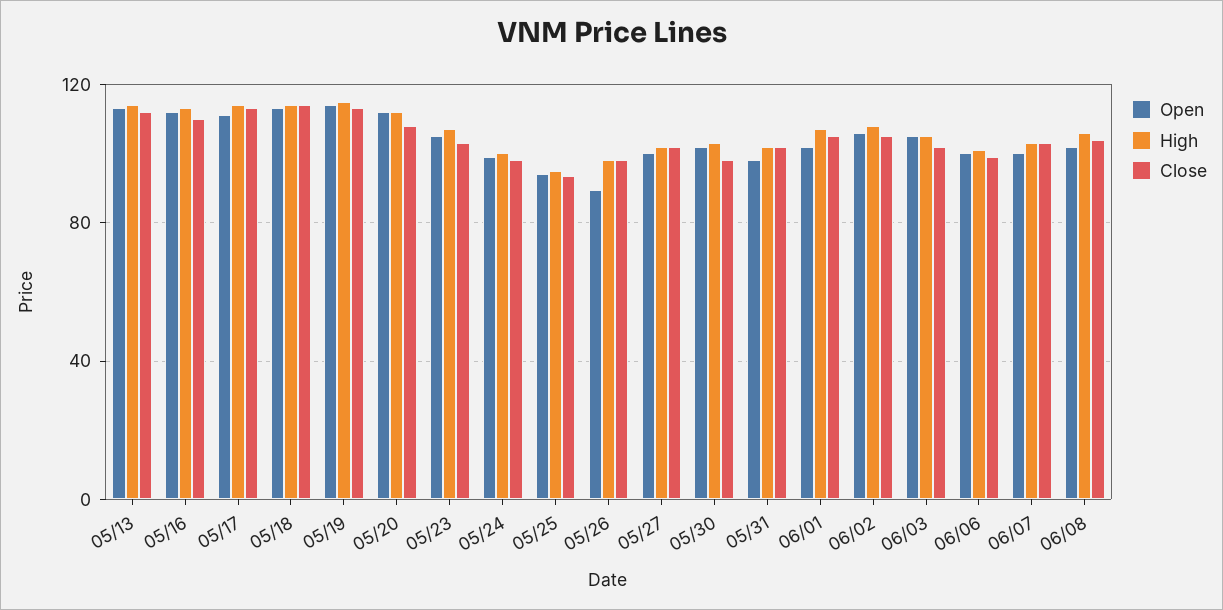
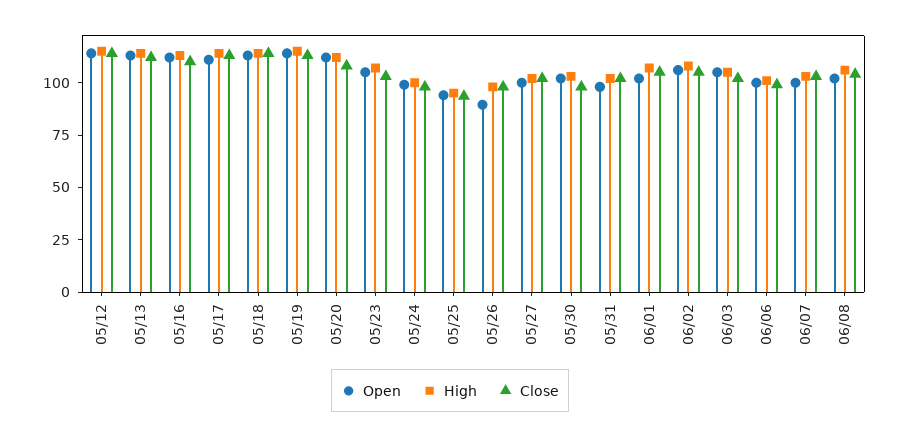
  {
    "Open": {
      "05/13": 115,
      "05/16": 110,
      "05/17": 110,
      "05/18": 115,
      "05/19": 115,
      "05/20": 110,
      "05/23": 105,
      "05/24": 100,
      "05/25": 95,
      "05/26": 90,
      "05/27": 100,
      "05/30": 100,
      "05/31": 100,
      "06/01": 100,
      "06/02": 105,
      "06/03": 105,
      "06/06": 100,
      "06/07": 100,
-     "06/08": 100
+     "06/08": 100,
+     "05/12": 115
    },
    "High": {
      "05/13": 115,
      "05/16": 115,
      "05/17": 115,
      "05/18": 115,
      "05/19": 115,
      "05/20": 110,
      "05/23": 105,
      "05/24": 100,
      "05/25": 95,
      "05/26": 100,
      "05/27": 100,
      "05/30": 105,
      "05/31": 100,
      "06/01": 105,
      "06/02": 110,
      "06/03": 105,
      "06/06": 100,
      "06/07": 105,
-     "06/08": 105
+     "06/08": 105,
+     "05/12": 115
    },
    "Close": {
      "05/13": 110,
      "05/16": 110,
      "05/17": 115,
      "05/18": 115,
      "05/19": 115,
      "05/20": 110,
      "05/23": 105,
      "05/24": 100,
      "05/25": 95,
      "05/26": 100,
      "05/27": 100,
      "05/30": 100,
      "05/31": 100,
      "06/01": 105,
      "06/02": 105,
      "06/03": 100,
      "06/06": 100,
      "06/07": 105,
-     "06/08": 105
+     "06/08": 105,
+     "05/12": 115
    }
  }

